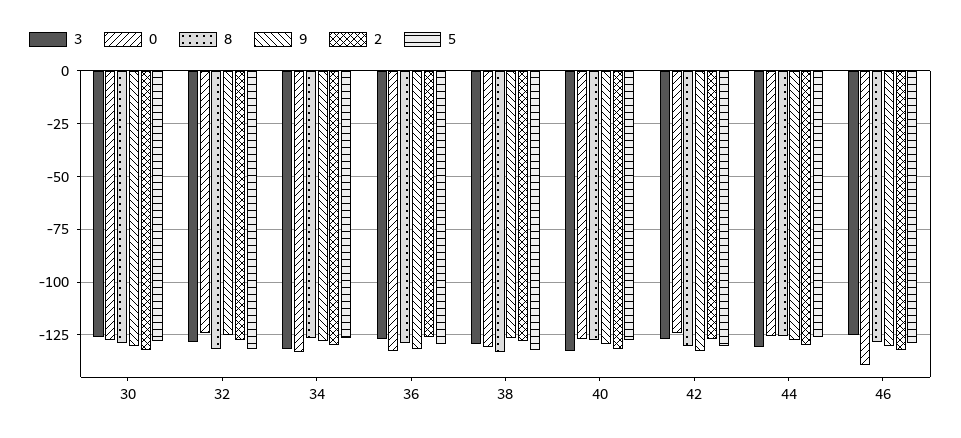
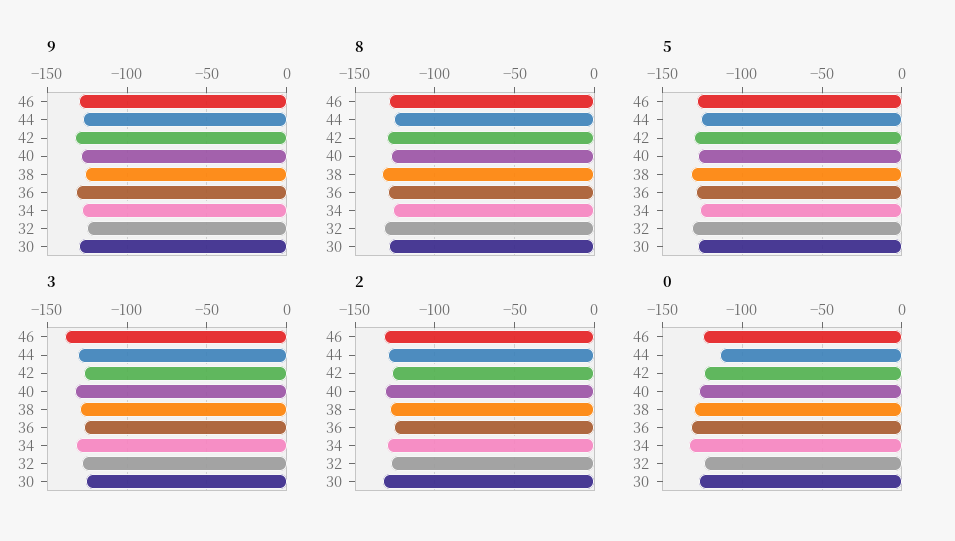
  {
    "3": {
      "30": -125,
      "32": -130,
      "34": -130,
      "36": -125,
      "38": -130,
      "40": -135,
      "42": -125,
      "44": -130,
-     "46": -125
+     "46": -140
    },
    "0": {
      "30": -130,
      "32": -125,
      "34": -135,
      "36": -135,
      "38": -130,
      "40": -125,
      "42": -125,
-     "44": -125,
+     "44": -115,
-     "46": -140
+     "46": -125
    },
    "8": {
      "30": -130,
      "32": -130,
      "34": -125,
      "36": -130,
      "38": -135,
      "40": -130,
      "42": -130,
      "44": -125,
      "46": -130
    },
    "9": {
      "30": -130,
      "32": -125,
      "34": -130,
      "36": -130,
      "38": -125,
      "40": -130,
      "42": -135,
      "44": -125,
      "46": -130
    },
    "2": {
      "30": -130,
      "32": -130,
      "34": -130,
      "36": -125,
      "38": -130,
      "40": -130,
      "42": -125,
      "44": -130,
      "46": -130
    },
    "5": {
      "30": -130,
      "32": -130,
      "34": -125,
      "36": -130,
      "38": -130,
      "40": -130,
      "42": -130,
      "44": -125,
      "46": -130
    }
  }

